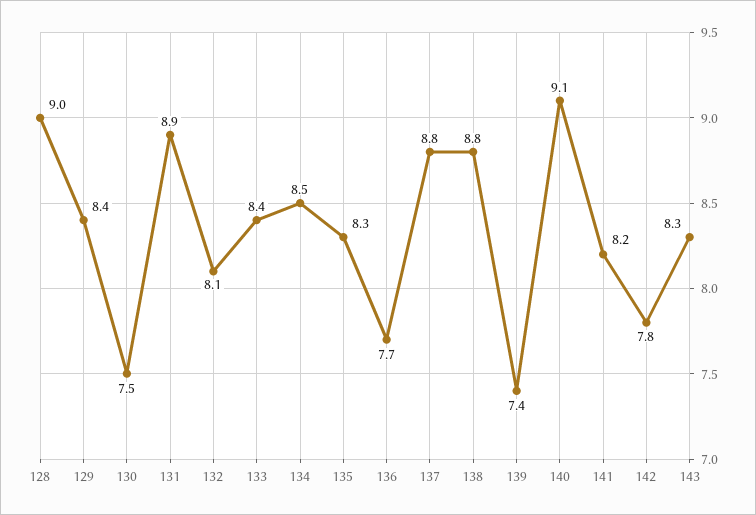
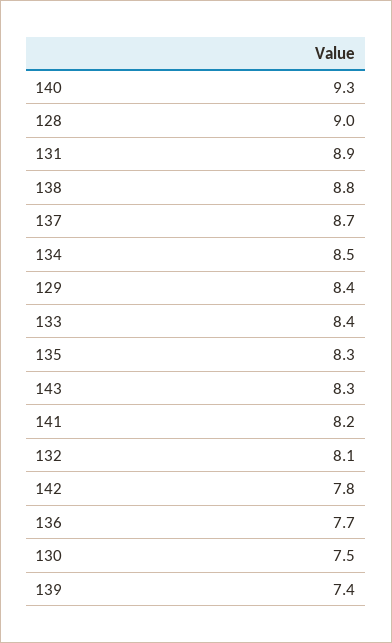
  {
    "128": 9,
    "129": 8.4,
    "130": 7.5,
    "131": 8.9,
    "132": 8.1,
    "133": 8.4,
    "134": 8.5,
    "135": 8.3,
    "136": 7.7,
-   "137": 8.8,
+   "137": 8.7,
    "138": 8.8,
    "139": 7.4,
-   "140": 9.1,
+   "140": 9.3,
    "141": 8.2,
    "142": 7.8,
    "143": 8.3
  }

